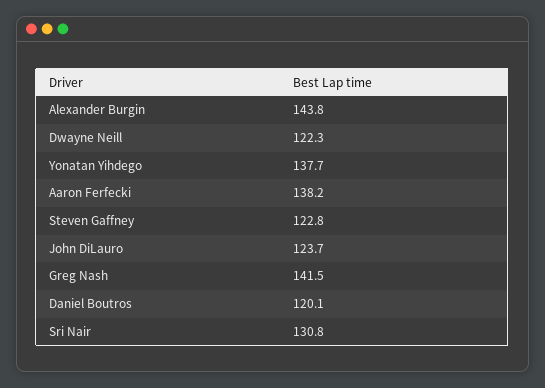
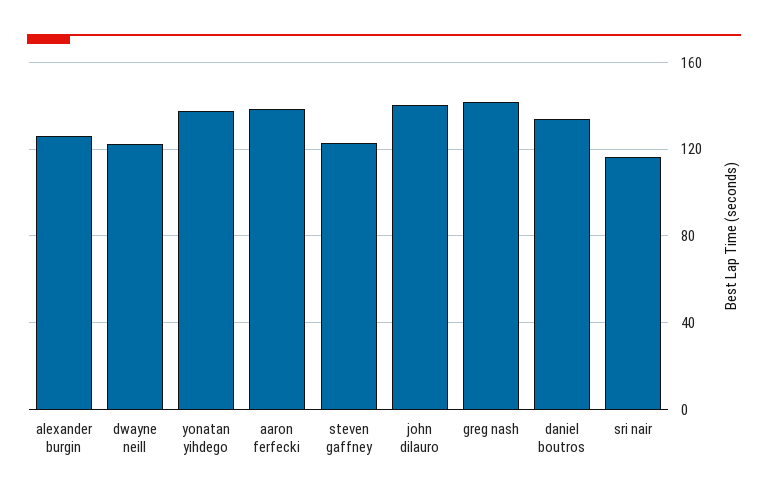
  {
-   "Alexander Burgin": 143.8,
+   "Alexander Burgin": 125,
    "Dwayne Neill": 122.3,
    "Yonatan Yihdego": 137.7,
    "Aaron Ferfecki": 138.2,
    "Steven Gaffney": 122.8,
-   "John DiLauro": 123.7,
+   "John DiLauro": 140,
    "Greg Nash": 141.5,
-   "Daniel Boutros": 120.1,
+   "Daniel Boutros": 135,
-   "Sri Nair": 130.8
+   "Sri Nair": 115
  }

